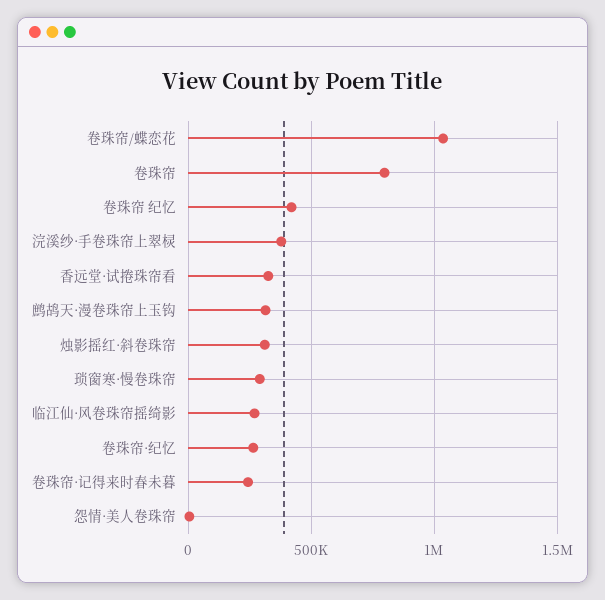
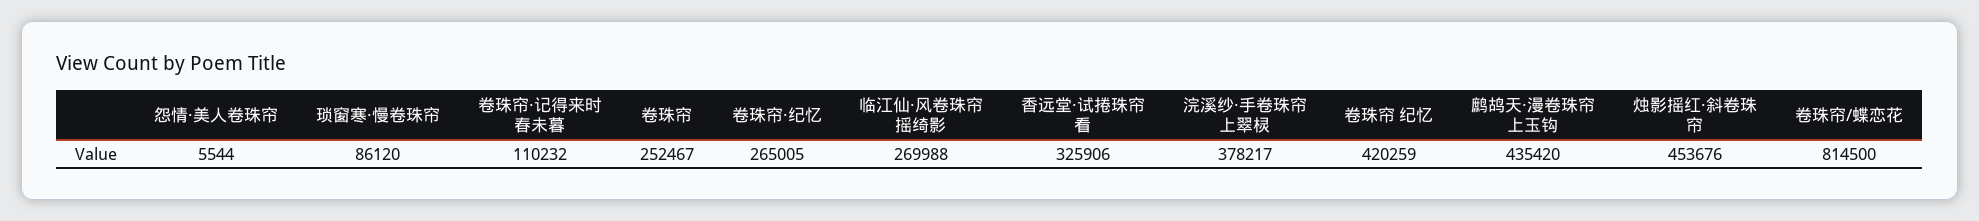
  {
-   "卷珠帘/蝶恋花": 1050000,
+   "卷珠帘/蝶恋花": 814500,
-   "卷珠帘": 800000,
+   "卷珠帘": 252467,
    "卷珠帘 纪忆": 420259,
    "浣溪纱·手卷珠帘上翠棂": 378217,
    "香远堂·试捲珠帘看": 325906,
-   "鹧鸪天·漫卷珠帘上玉钩": 300000,
+   "鹧鸪天·漫卷珠帘上玉钩": 435420,
-   "烛影摇红·斜卷珠帘": 300000,
+   "烛影摇红·斜卷珠帘": 453676,
-   "琐窗寒·慢卷珠帘": 300000,
+   "琐窗寒·慢卷珠帘": 86120,
    "临江仙·风卷珠帘摇绮影": 269988,
    "卷珠帘·纪忆": 265005,
-   "卷珠帘·记得来时春未暮": 250000,
+   "卷珠帘·记得来时春未暮": 110232,
    "怨情·美人卷珠帘": 5544
  }

